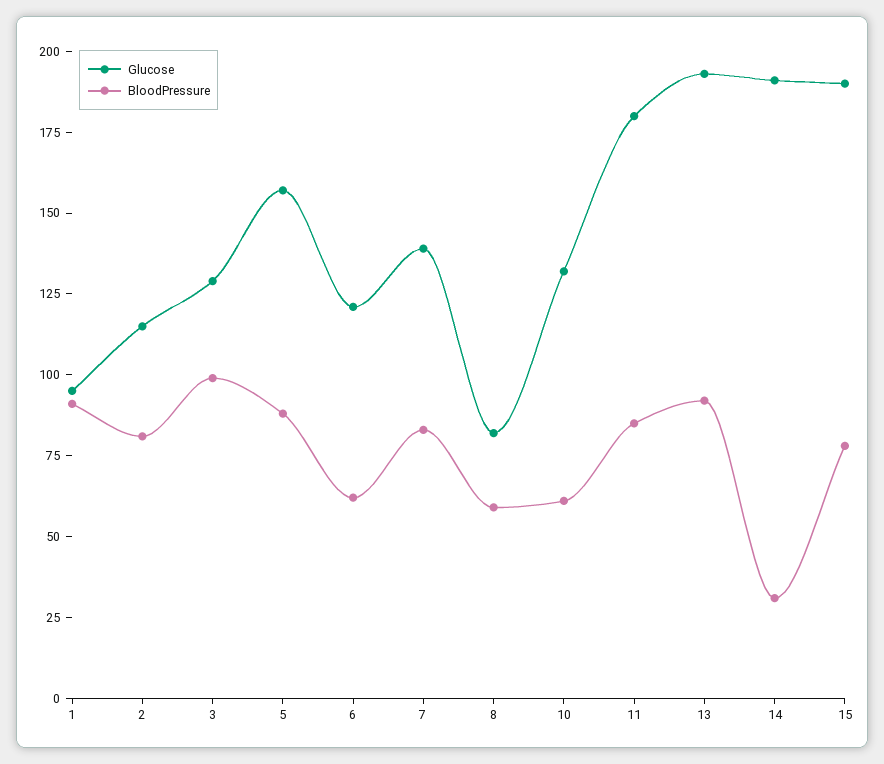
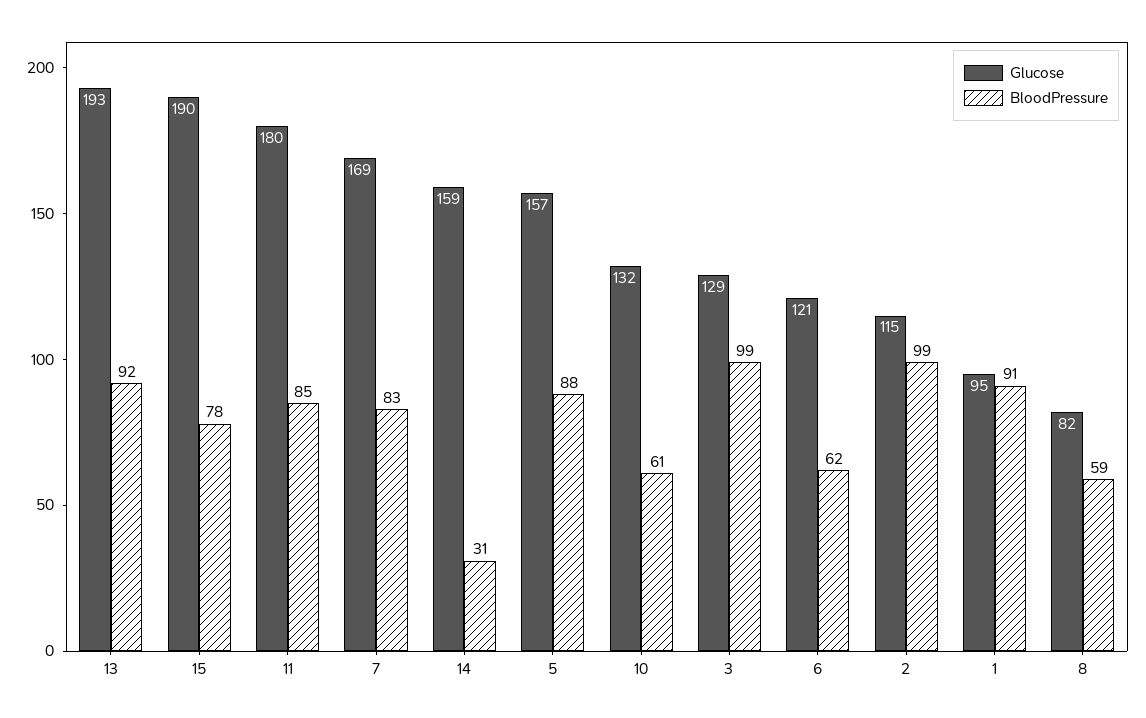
  {
    "Glucose": {
      "1": 95,
      "2": 115,
      "3": 129,
      "5": 157,
      "6": 121,
-     "7": 140,
+     "7": 169,
      "8": 82,
      "10": 132,
      "11": 180,
      "13": 193,
-     "14": 190,
+     "14": 159,
      "15": 190
    },
    "BloodPressure": {
      "1": 91,
-     "2": 80,
+     "2": 99,
      "3": 99,
      "5": 88,
      "6": 62,
      "7": 83,
      "8": 59,
      "10": 61,
      "11": 85,
      "13": 92,
      "14": 31,
      "15": 78
    }
  }

